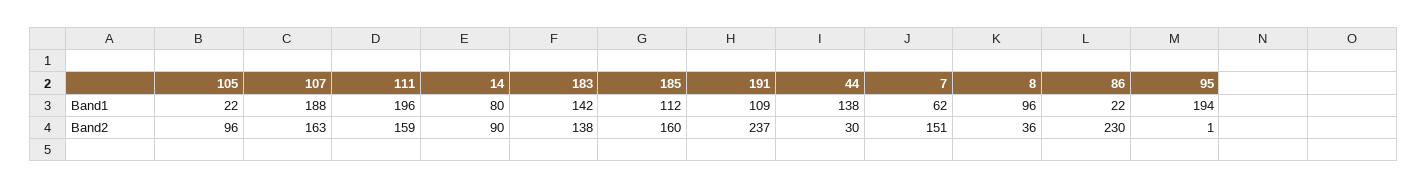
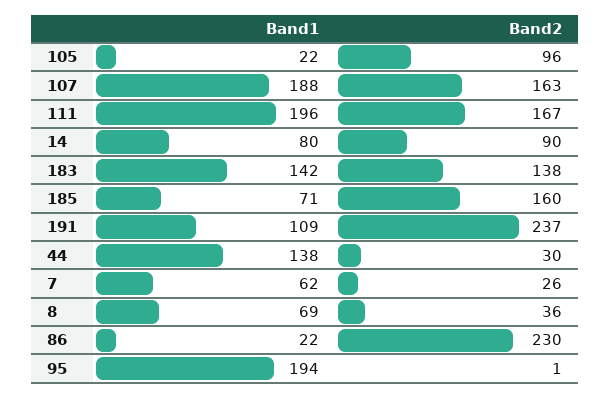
  {
    "105": {
      "Band1": 22,
      "Band2": 96
    },
    "107": {
      "Band1": 188,
      "Band2": 163
    },
    "111": {
      "Band1": 196,
-     "Band2": 159
+     "Band2": 167
    },
    "14": {
      "Band1": 80,
      "Band2": 90
    },
    "183": {
      "Band1": 142,
      "Band2": 138
    },
    "185": {
-     "Band1": 112,
+     "Band1": 71,
      "Band2": 160
    },
    "191": {
      "Band1": 109,
      "Band2": 237
    },
    "44": {
      "Band1": 138,
      "Band2": 30
    },
    "7": {
      "Band1": 62,
-     "Band2": 151
+     "Band2": 26
    },
    "8": {
-     "Band1": 96,
+     "Band1": 69,
      "Band2": 36
    },
    "86": {
      "Band1": 22,
      "Band2": 230
    },
    "95": {
      "Band1": 194,
      "Band2": 1
    }
  }

